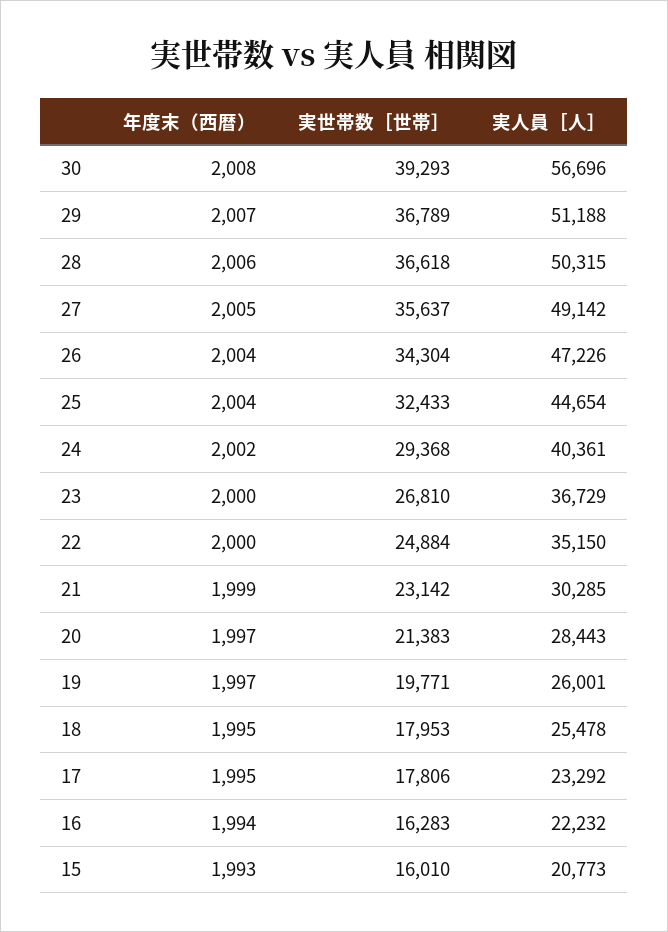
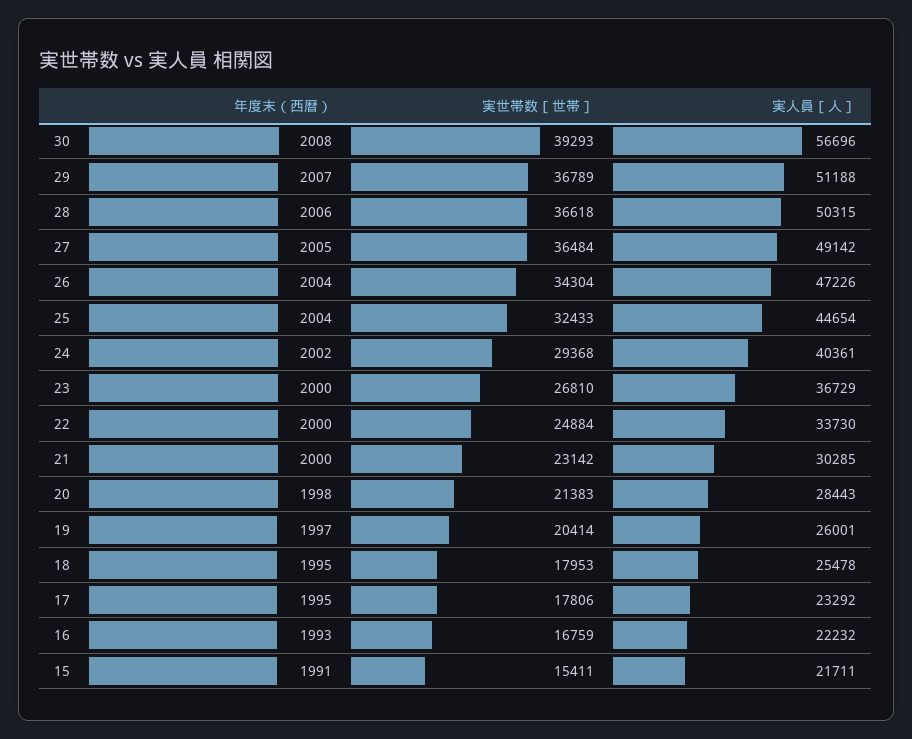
  {
    "年度末（西暦）": {
      "30": 2008,
      "29": 2007,
      "28": 2006,
      "27": 2005,
      "26": 2004,
      "25": 2004,
      "24": 2002,
      "23": 2000,
      "22": 2000,
-     "21": 1999,
+     "21": 2000,
-     "20": 1997,
+     "20": 1998,
      "19": 1997,
      "18": 1995,
      "17": 1995,
-     "16": 1994,
+     "16": 1993,
-     "15": 1993
+     "15": 1991
    },
    "実世帯数［世帯］": {
      "30": 39293,
      "29": 36789,
      "28": 36618,
-     "27": 35637,
+     "27": 36484,
      "26": 34304,
      "25": 32433,
      "24": 29368,
      "23": 26810,
      "22": 24884,
      "21": 23142,
      "20": 21383,
-     "19": 19771,
+     "19": 20414,
      "18": 17953,
      "17": 17806,
-     "16": 16283,
+     "16": 16759,
-     "15": 16010
+     "15": 15411
    },
    "実人員［人］": {
      "30": 56696,
      "29": 51188,
      "28": 50315,
      "27": 49142,
      "26": 47226,
      "25": 44654,
      "24": 40361,
      "23": 36729,
-     "22": 35150,
+     "22": 33730,
      "21": 30285,
      "20": 28443,
      "19": 26001,
      "18": 25478,
      "17": 23292,
      "16": 22232,
-     "15": 20773
+     "15": 21711
    }
  }

